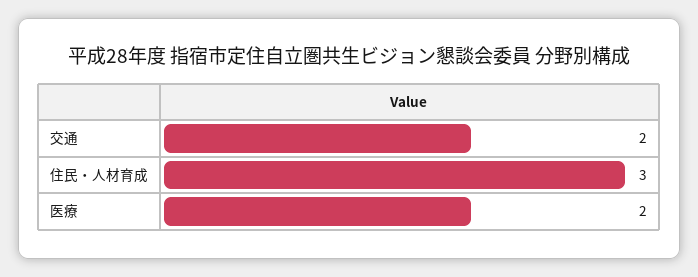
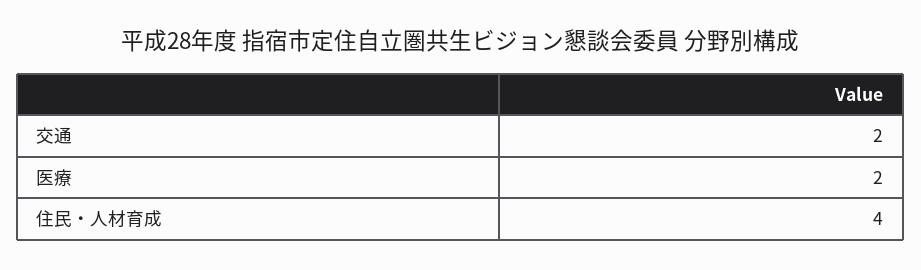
  {
    "交通": 2,
-   "住民・人材育成": 3,
+   "住民・人材育成": 4,
    "医療": 2
  }

